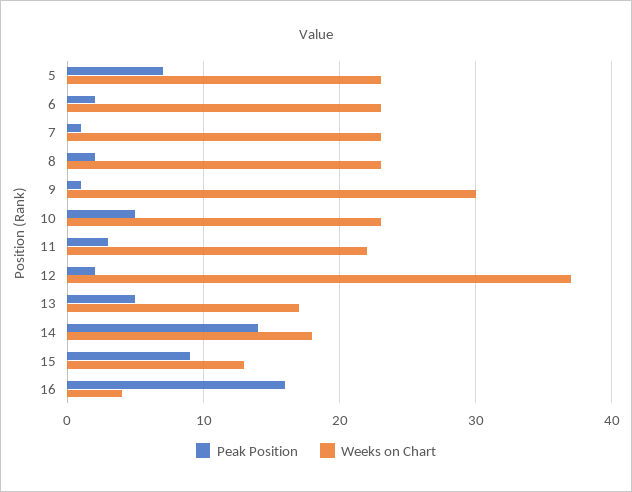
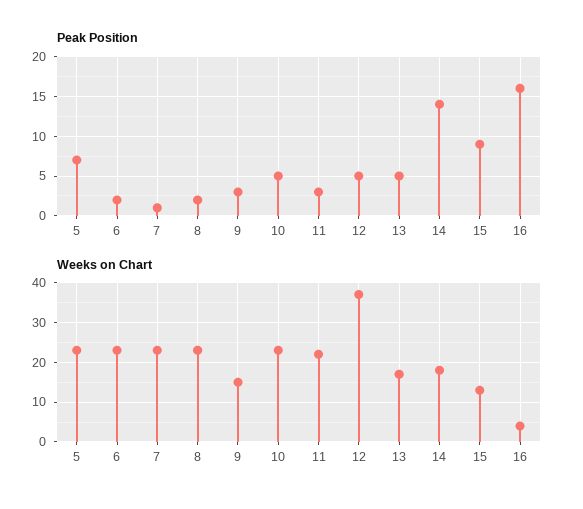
  {
    "Peak Position": {
      "5": 7,
      "6": 2,
      "7": 1,
      "8": 2,
-     "9": 1,
+     "9": 3,
      "10": 5,
      "11": 3,
-     "12": 2,
+     "12": 5,
      "13": 5,
      "14": 14,
      "15": 9,
      "16": 16
    },
    "Weeks on Chart": {
      "5": 23,
      "6": 23,
      "7": 23,
      "8": 23,
-     "9": 30,
+     "9": 15,
      "10": 23,
      "11": 22,
      "12": 37,
      "13": 17,
      "14": 18,
      "15": 13,
      "16": 4
    }
  }

